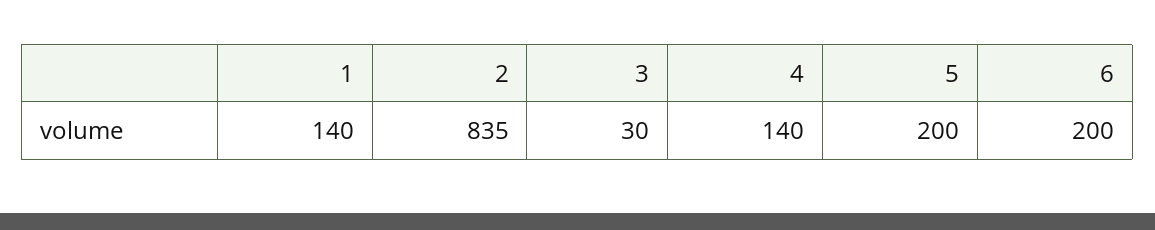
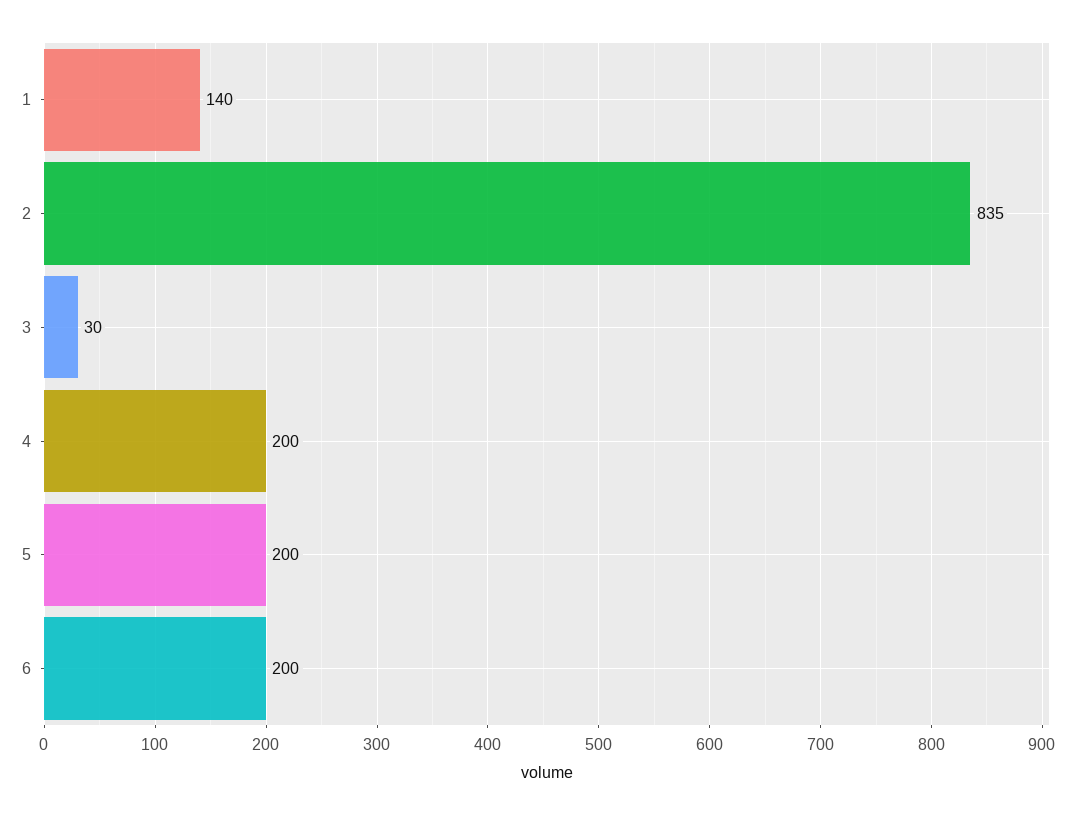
  {
    "1": 140,
    "2": 835,
    "3": 30,
-   "4": 140,
+   "4": 200,
    "5": 200,
    "6": 200
  }

